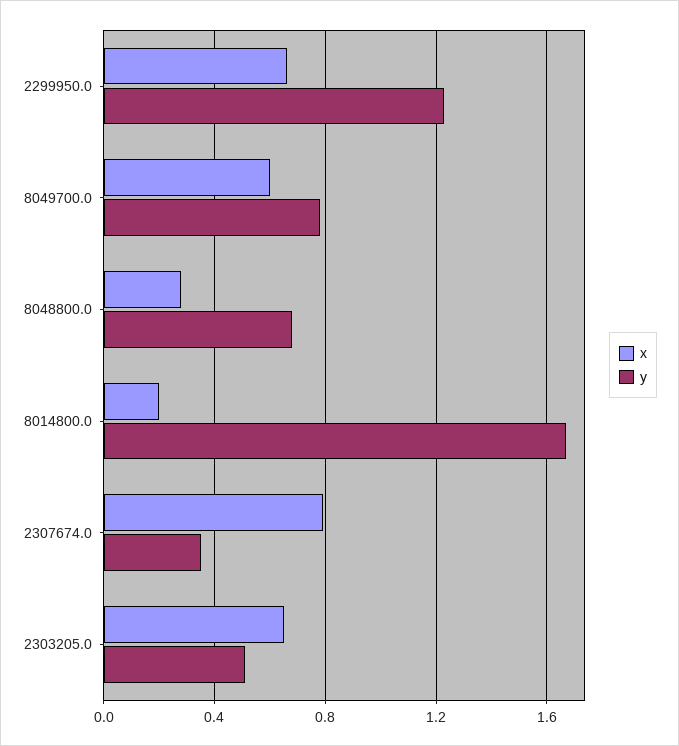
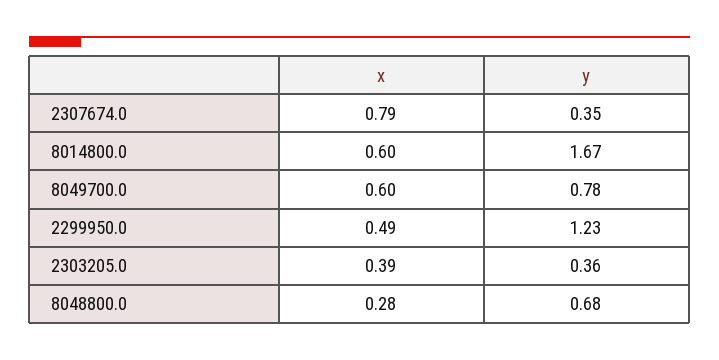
  {
    "x": {
-     "2299950.0": 0.65,
+     "2299950.0": 0.49,
      "8049700.0": 0.6,
      "8048800.0": 0.28,
-     "8014800.0": 0.2,
+     "8014800.0": 0.6,
      "2307674.0": 0.79,
-     "2303205.0": 0.65
+     "2303205.0": 0.39
    },
    "y": {
      "2299950.0": 1.23,
      "8049700.0": 0.78,
      "8048800.0": 0.68,
      "8014800.0": 1.67,
      "2307674.0": 0.35,
-     "2303205.0": 0.5
+     "2303205.0": 0.36
    }
  }

